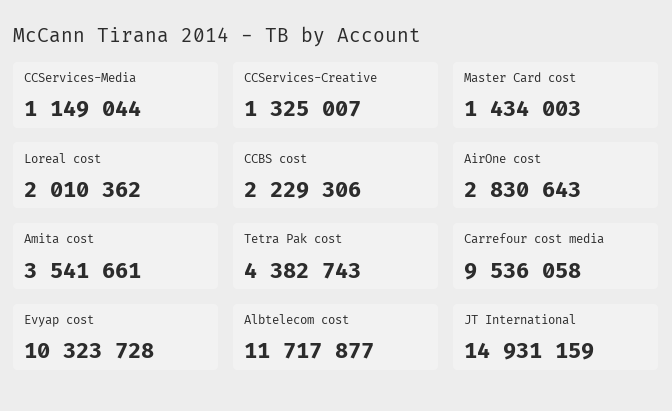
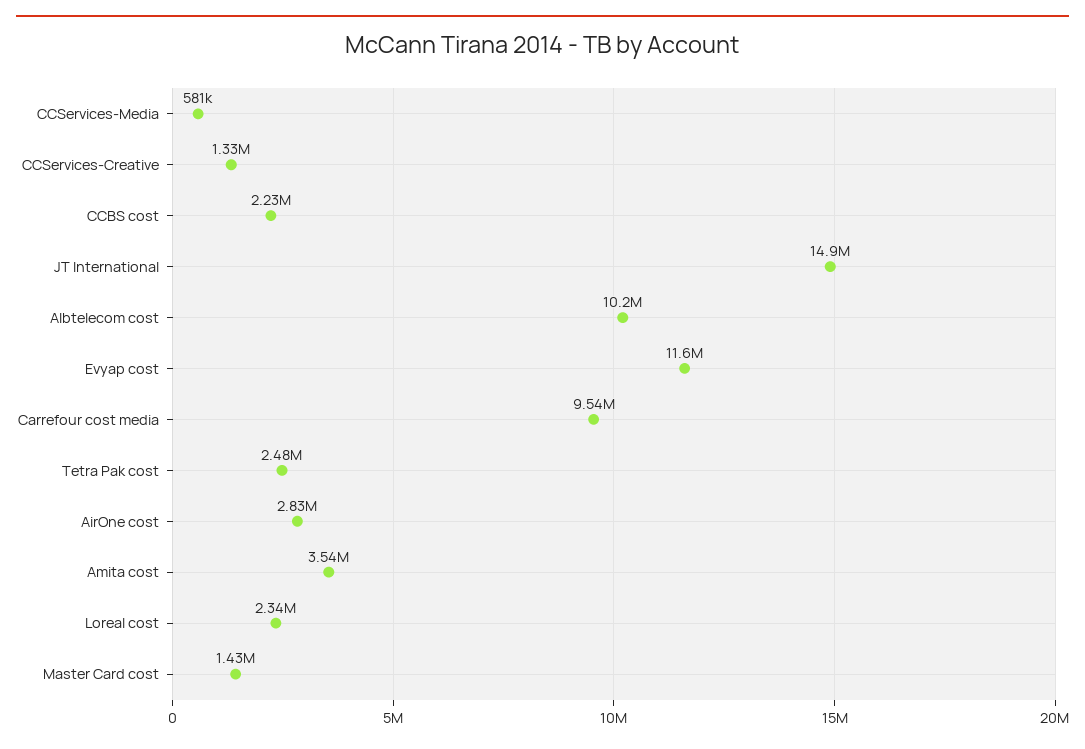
  {
-   "CCServices-Media": 1149044,
+   "CCServices-Media": 581000,
    "CCServices-Creative": 1325007,
    "Master Card cost": 1434003,
-   "Loreal cost": 2010362,
+   "Loreal cost": 2340000,
    "CCBS cost": 2229306,
    "AirOne cost": 2830643,
    "Amita cost": 3541661,
-   "Tetra Pak cost": 4382743,
+   "Tetra Pak cost": 2480000,
    "Carrefour cost media": 9536058,
-   "Evyap cost": 10323728,
+   "Evyap cost": 11600000,
-   "Albtelecom cost": 11717877,
+   "Albtelecom cost": 10200000,
    "JT International": 14931159
  }

